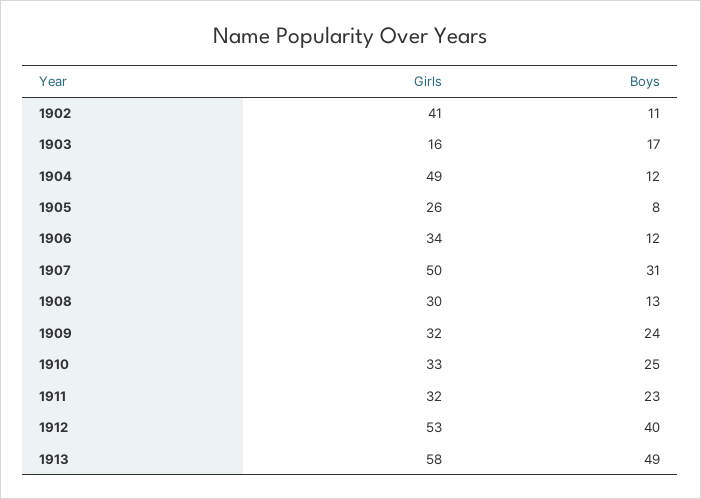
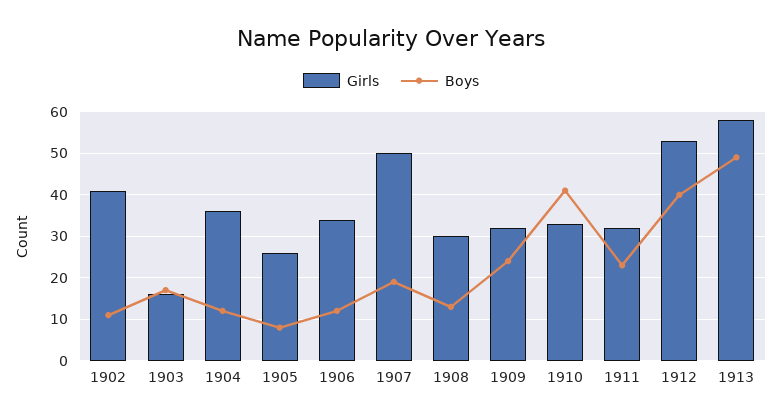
  {
    "Girls": {
      "1902": 41,
      "1903": 16,
-     "1904": 49,
+     "1904": 35,
      "1905": 26,
      "1906": 34,
      "1907": 50,
      "1908": 30,
      "1909": 32,
      "1910": 33,
      "1911": 32,
      "1912": 53,
      "1913": 58
    },
    "Boys": {
      "1902": 11,
      "1903": 17,
      "1904": 12,
      "1905": 8,
      "1906": 12,
-     "1907": 31,
+     "1907": 20,
      "1908": 13,
      "1909": 24,
-     "1910": 25,
+     "1910": 40,
      "1911": 23,
      "1912": 40,
      "1913": 49
    }
  }

